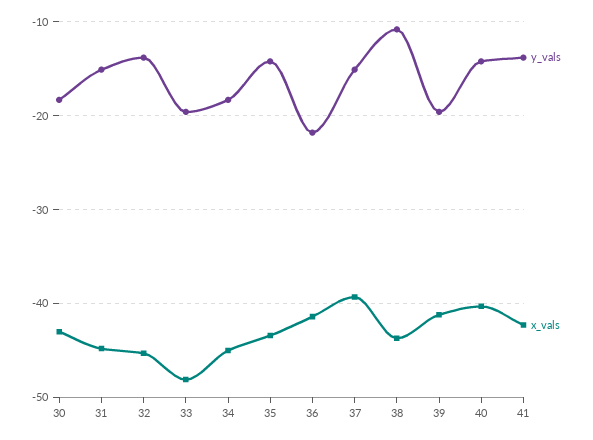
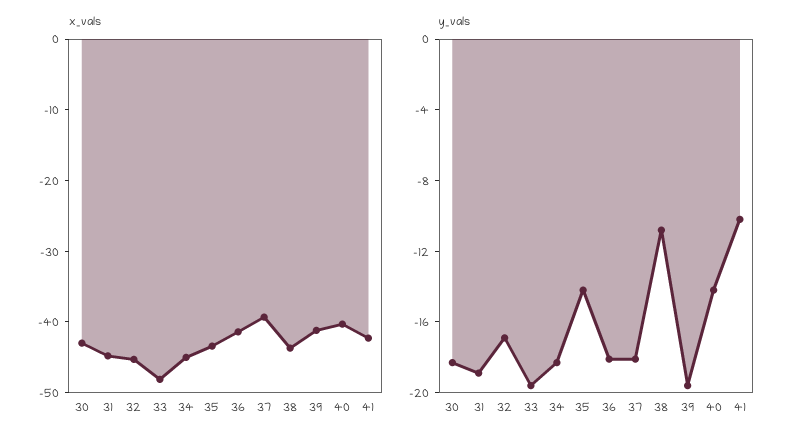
  {
    "y_vals": {
      "30": -18,
-     "31": -15,
+     "31": -19,
-     "32": -14,
+     "32": -17,
      "33": -20,
      "34": -18,
      "35": -14,
-     "36": -22,
+     "36": -18,
-     "37": -15,
+     "37": -18,
      "38": -11,
      "39": -20,
      "40": -14,
-     "41": -14
+     "41": -10
    },
    "x_vals": {
      "30": -43,
      "31": -45,
      "32": -45,
      "33": -48,
      "34": -45,
      "35": -43,
      "36": -41,
      "37": -39,
      "38": -44,
      "39": -41,
      "40": -40,
      "41": -42
    }
  }

